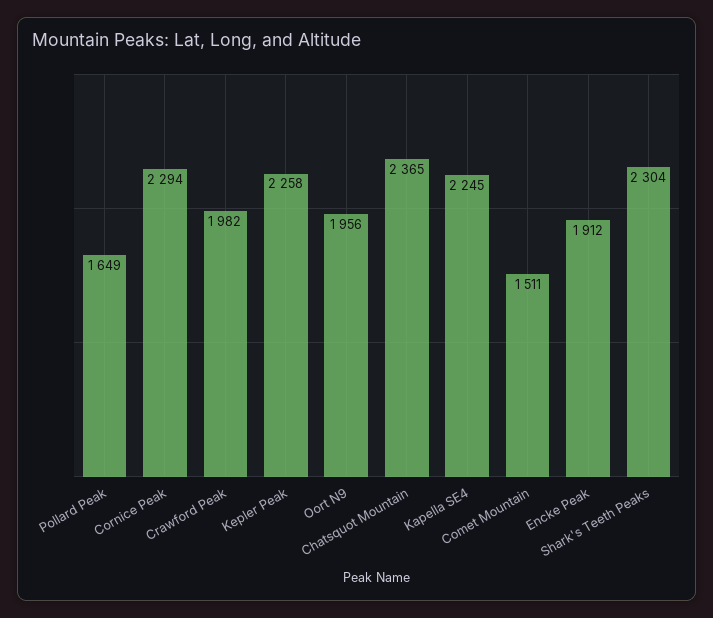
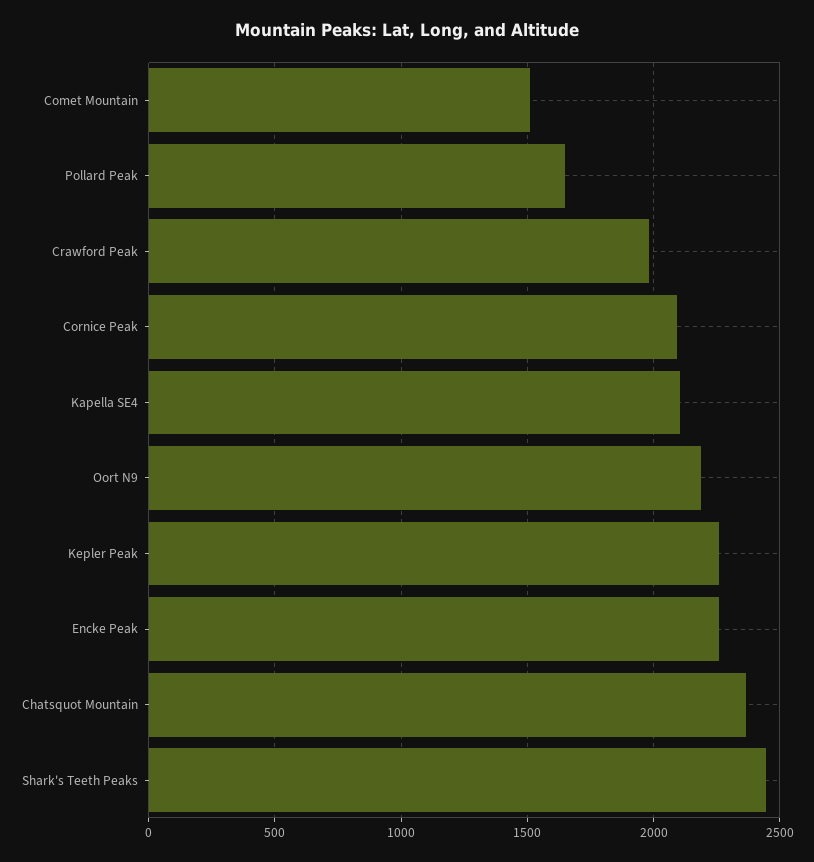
  {
    "Pollard Peak": 1649,
-   "Cornice Peak": 2294,
+   "Cornice Peak": 2100,
    "Crawford Peak": 1982,
    "Kepler Peak": 2258,
-   "Oort N9": 1956,
+   "Oort N9": 2200,
    "Chatsquot Mountain": 2365,
-   "Kapella SE4": 2245,
+   "Kapella SE4": 2100,
    "Comet Mountain": 1511,
-   "Encke Peak": 1912,
+   "Encke Peak": 2250,
-   "Shark's Teeth Peaks": 2304
+   "Shark's Teeth Peaks": 2450
  }

